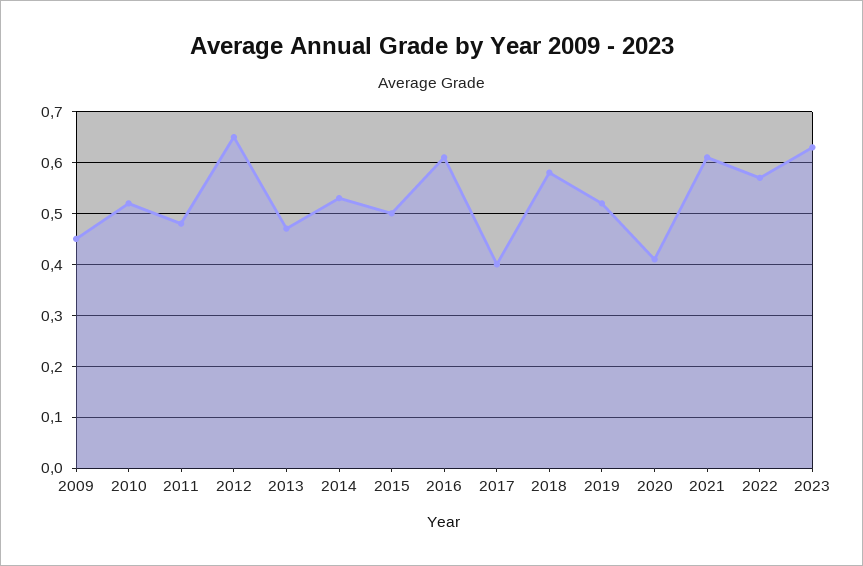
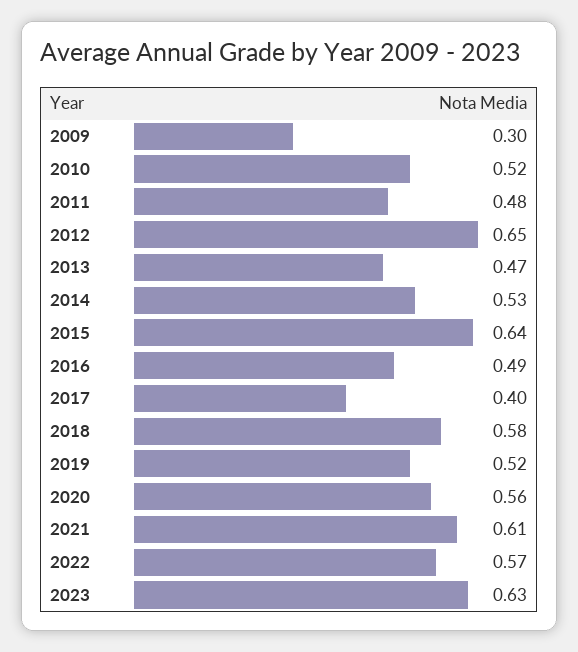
  {
-   "2009": 0.45,
+   "2009": 0.3,
    "2010": 0.52,
    "2011": 0.48,
    "2012": 0.65,
    "2013": 0.47,
    "2014": 0.53,
-   "2015": 0.5,
+   "2015": 0.64,
-   "2016": 0.6,
+   "2016": 0.49,
    "2017": 0.4,
    "2018": 0.58,
    "2019": 0.52,
-   "2020": 0.4,
+   "2020": 0.56,
    "2021": 0.61,
    "2022": 0.57,
    "2023": 0.63
  }

